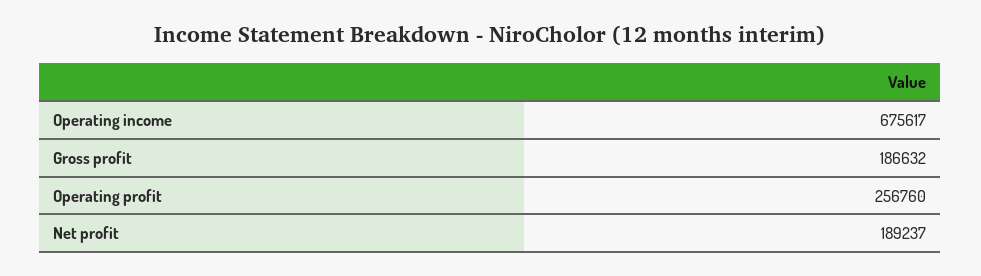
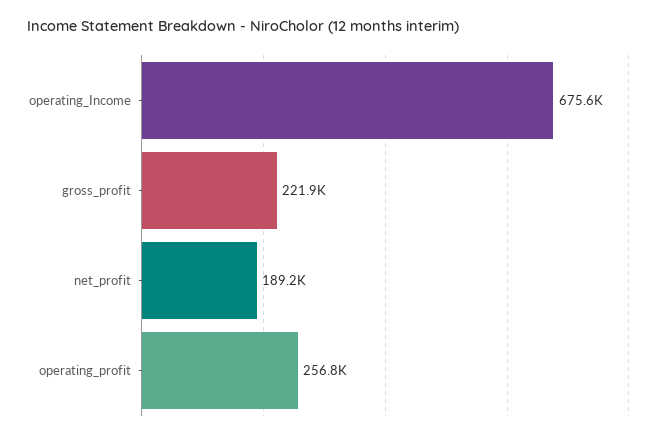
  {
    "Operating income": 675617,
-   "Gross profit": 186632,
+   "Gross profit": 221900,
    "Operating profit": 256760,
    "Net profit": 189237
  }

